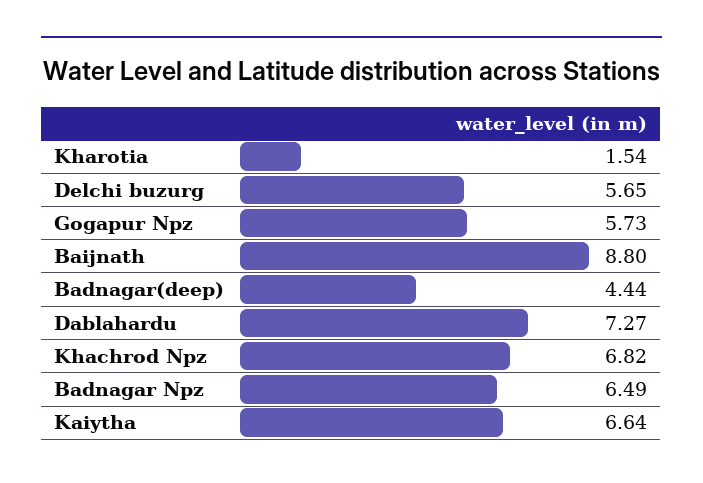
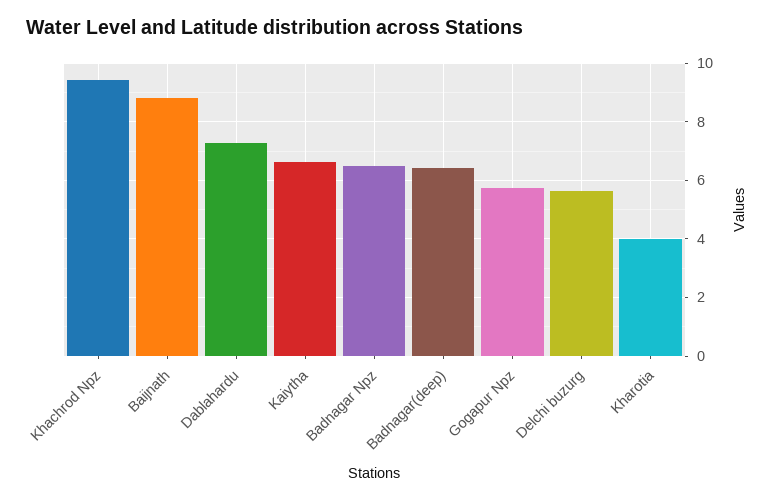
  {
-   "Kharotia": 1.54,
+   "Kharotia": 4,
    "Delchi buzurg": 5.65,
    "Gogapur Npz": 5.73,
    "Baijnath": 8.8,
-   "Badnagar(deep)": 4.44,
+   "Badnagar(deep)": 6.5,
    "Dablahardu": 7.27,
-   "Khachrod Npz": 6.82,
+   "Khachrod Npz": 9.5,
    "Badnagar Npz": 6.49,
    "Kaiytha": 6.64
  }

